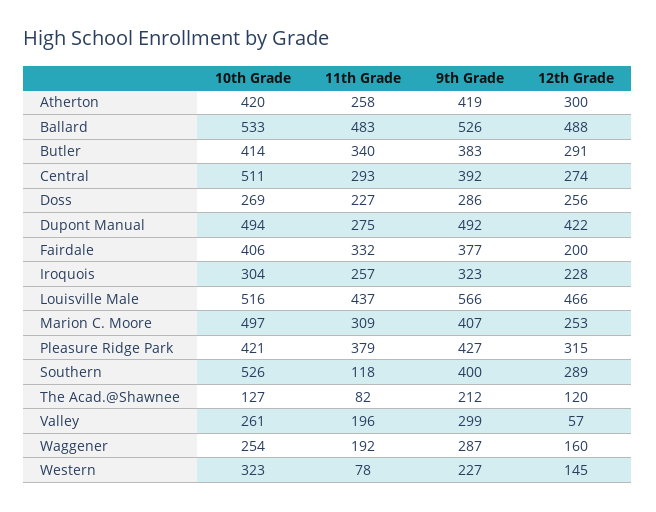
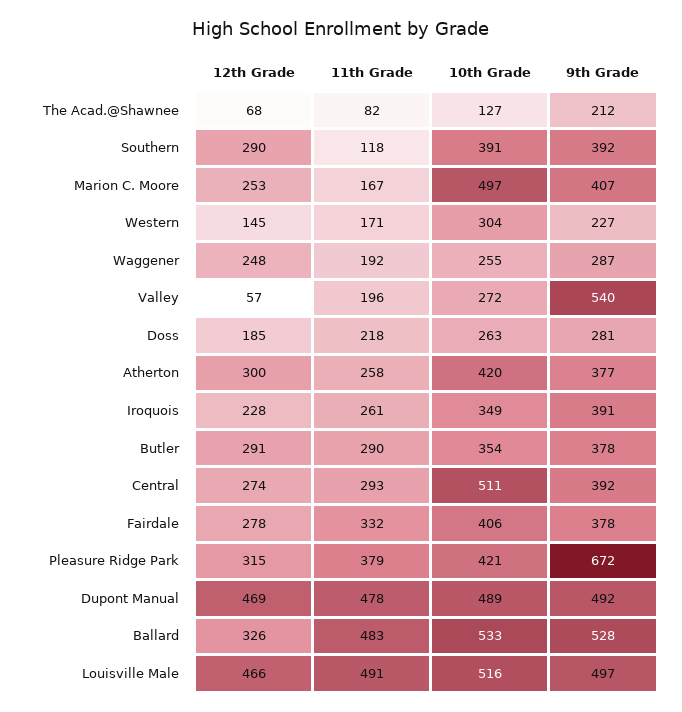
  {
    "10th Grade": {
      "Atherton": 420,
      "Ballard": 533,
-     "Butler": 414,
+     "Butler": 354,
      "Central": 511,
-     "Doss": 269,
+     "Doss": 263,
-     "Dupont Manual": 494,
+     "Dupont Manual": 489,
      "Fairdale": 406,
-     "Iroquois": 304,
+     "Iroquois": 349,
      "Louisville Male": 516,
      "Marion C. Moore": 497,
      "Pleasure Ridge Park": 421,
-     "Southern": 526,
+     "Southern": 391,
      "The Acad.@Shawnee": 127,
-     "Valley": 261,
+     "Valley": 272,
-     "Waggener": 254,
+     "Waggener": 255,
-     "Western": 323
+     "Western": 304
    },
    "11th Grade": {
      "Atherton": 258,
      "Ballard": 483,
-     "Butler": 340,
+     "Butler": 290,
      "Central": 293,
-     "Doss": 227,
+     "Doss": 218,
-     "Dupont Manual": 275,
+     "Dupont Manual": 478,
      "Fairdale": 332,
-     "Iroquois": 257,
+     "Iroquois": 261,
-     "Louisville Male": 437,
+     "Louisville Male": 491,
-     "Marion C. Moore": 309,
+     "Marion C. Moore": 167,
      "Pleasure Ridge Park": 379,
      "Southern": 118,
      "The Acad.@Shawnee": 82,
      "Valley": 196,
      "Waggener": 192,
-     "Western": 78
+     "Western": 171
    },
    "9th Grade": {
-     "Atherton": 419,
+     "Atherton": 377,
-     "Ballard": 526,
+     "Ballard": 528,
-     "Butler": 383,
+     "Butler": 378,
      "Central": 392,
-     "Doss": 286,
+     "Doss": 281,
      "Dupont Manual": 492,
-     "Fairdale": 377,
+     "Fairdale": 378,
-     "Iroquois": 323,
+     "Iroquois": 391,
-     "Louisville Male": 566,
+     "Louisville Male": 497,
      "Marion C. Moore": 407,
-     "Pleasure Ridge Park": 427,
+     "Pleasure Ridge Park": 672,
-     "Southern": 400,
+     "Southern": 392,
      "The Acad.@Shawnee": 212,
-     "Valley": 299,
+     "Valley": 540,
      "Waggener": 287,
      "Western": 227
    },
    "12th Grade": {
      "Atherton": 300,
-     "Ballard": 488,
+     "Ballard": 326,
      "Butler": 291,
      "Central": 274,
-     "Doss": 256,
+     "Doss": 185,
-     "Dupont Manual": 422,
+     "Dupont Manual": 469,
-     "Fairdale": 200,
+     "Fairdale": 278,
      "Iroquois": 228,
      "Louisville Male": 466,
      "Marion C. Moore": 253,
      "Pleasure Ridge Park": 315,
-     "Southern": 289,
+     "Southern": 290,
-     "The Acad.@Shawnee": 120,
+     "The Acad.@Shawnee": 68,
      "Valley": 57,
-     "Waggener": 160,
+     "Waggener": 248,
      "Western": 145
    }
  }

